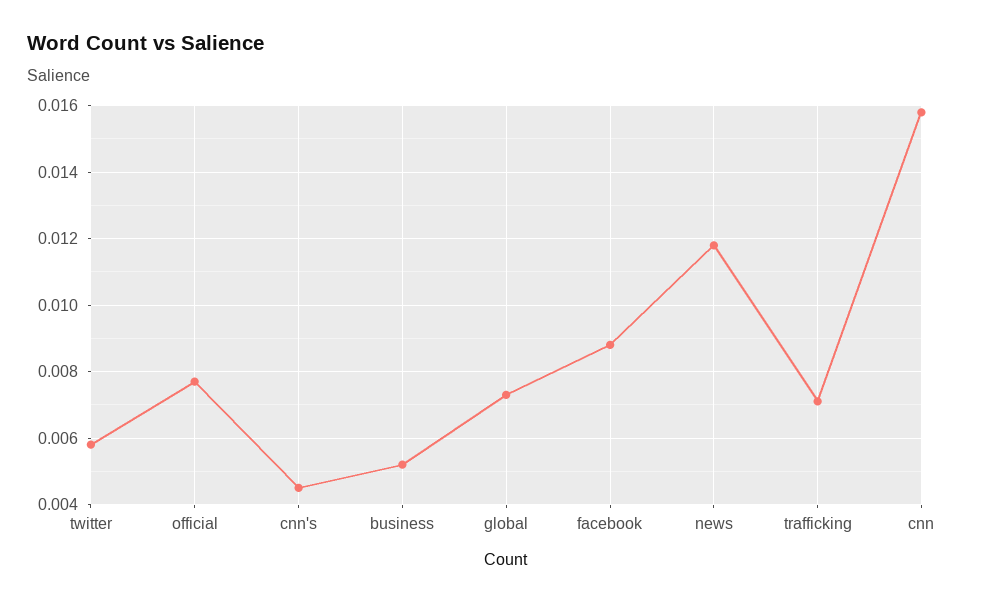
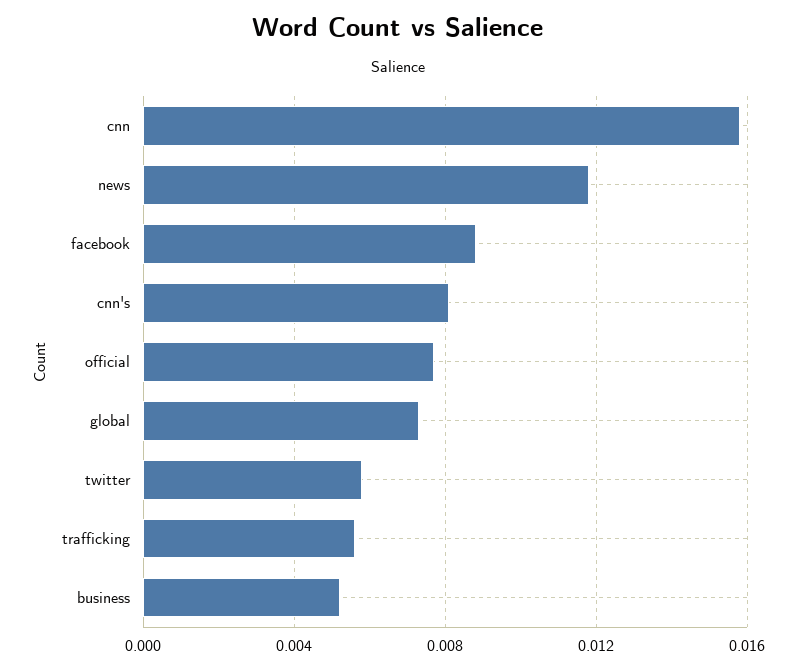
  {
    "twitter": 0.006,
    "official": 0.0075,
-   "cnn's": 0.0045,
+   "cnn's": 0.008,
    "business": 0.005,
    "global": 0.0075,
    "facebook": 0.009,
    "news": 0.012,
-   "trafficking": 0.007,
+   "trafficking": 0.0055,
    "cnn": 0.016
  }

